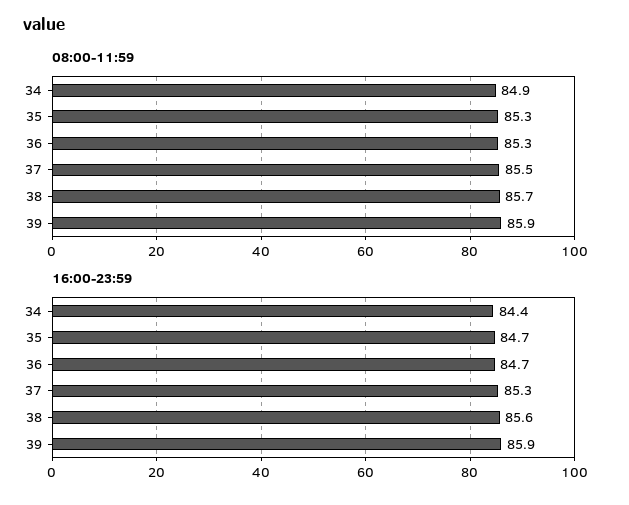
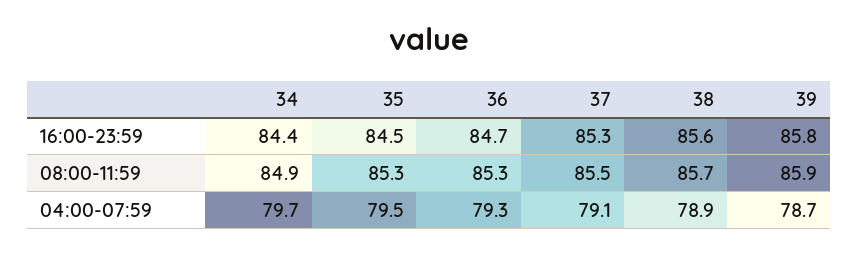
  {
    "08:00-11:59": {
      "34": 84.9,
      "35": 85.3,
      "36": 85.3,
      "37": 85.5,
      "38": 85.7,
      "39": 85.9
    },
    "16:00-23:59": {
      "34": 84.4,
-     "35": 84.7,
+     "35": 84.5,
      "36": 84.7,
      "37": 85.3,
      "38": 85.6,
-     "39": 85.9
+     "39": 85.8
-   }
+   },
+   "04:00-07:59": {
+     "34": 79.7,
+     "35": 79.5,
+     "36": 79.3,
+     "37": 79.1,
+     "38": 78.9,
+     "39": 78.7
+   }
  }

